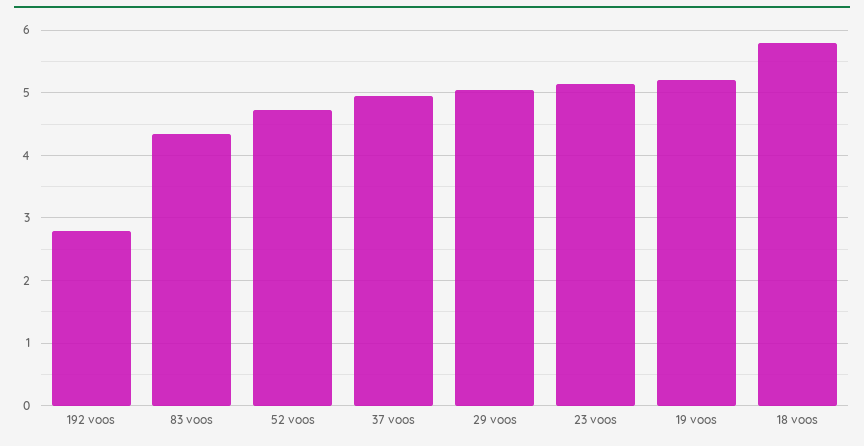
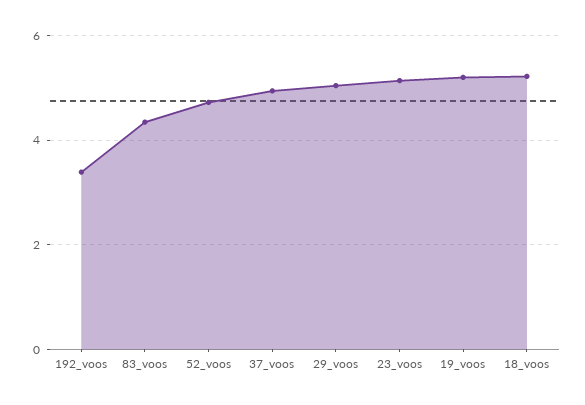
  {
-   "192 voos": 2.8,
+   "192 voos": 3.4,
    "83 voos": 4.3,
    "52 voos": 4.7,
    "37 voos": 4.9,
    "29 voos": 5,
    "23 voos": 5.1,
    "19 voos": 5.2,
-   "18 voos": 5.8
+   "18 voos": 5.2
  }

